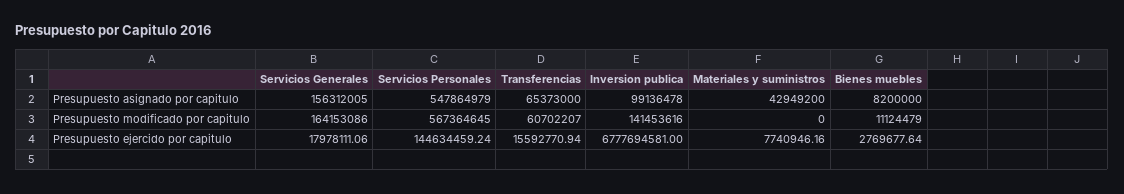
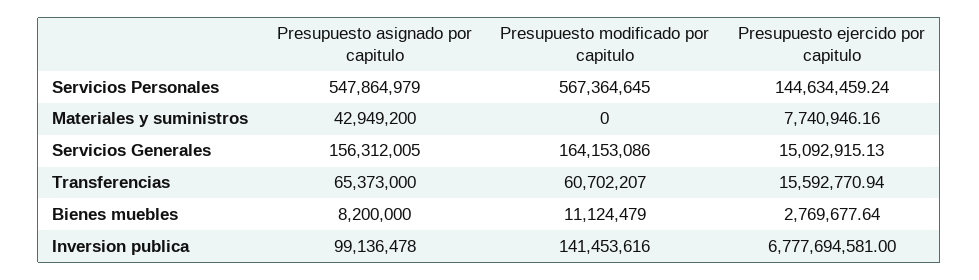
  {
    "Servicios Generales": {
      "Presupuesto asignado por capitulo": 156312005,
      "Presupuesto modificado por capitulo": 164153086,
-     "Presupuesto ejercido por capitulo": 17978111.06
+     "Presupuesto ejercido por capitulo": 15092915.13
    },
    "Servicios Personales": {
      "Presupuesto asignado por capitulo": 547864979,
      "Presupuesto modificado por capitulo": 567364645,
      "Presupuesto ejercido por capitulo": 144634459.24
    },
    "Transferencias": {
      "Presupuesto asignado por capitulo": 65373000,
      "Presupuesto modificado por capitulo": 60702207,
      "Presupuesto ejercido por capitulo": 15592770.94
    },
    "Inversion publica": {
      "Presupuesto asignado por capitulo": 99136478,
      "Presupuesto modificado por capitulo": 141453616,
      "Presupuesto ejercido por capitulo": 6777694581
    },
    "Materiales y suministros": {
      "Presupuesto asignado por capitulo": 42949200,
      "Presupuesto modificado por capitulo": 0,
      "Presupuesto ejercido por capitulo": 7740946.16
    },
    "Bienes muebles": {
      "Presupuesto asignado por capitulo": 8200000,
      "Presupuesto modificado por capitulo": 11124479,
      "Presupuesto ejercido por capitulo": 2769677.64
    }
  }

